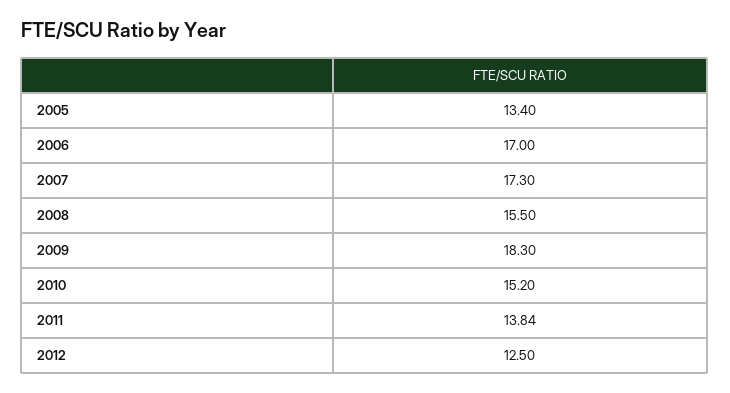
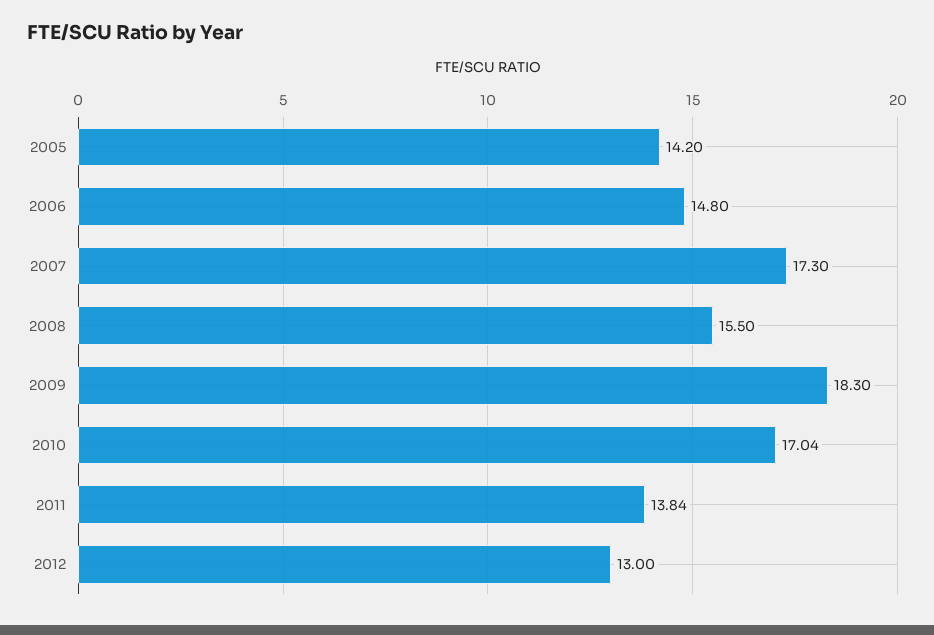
  {
-   "2005": 13.4,
+   "2005": 14.2,
-   "2006": 17,
+   "2006": 14.8,
    "2007": 17.3,
    "2008": 15.5,
    "2009": 18.3,
-   "2010": 15.2,
+   "2010": 17.04,
    "2011": 13.84,
-   "2012": 12.5
+   "2012": 13
  }

